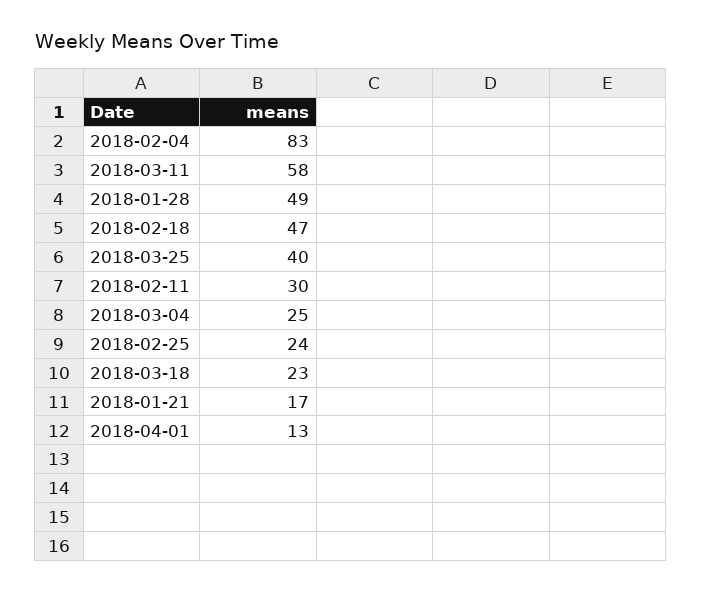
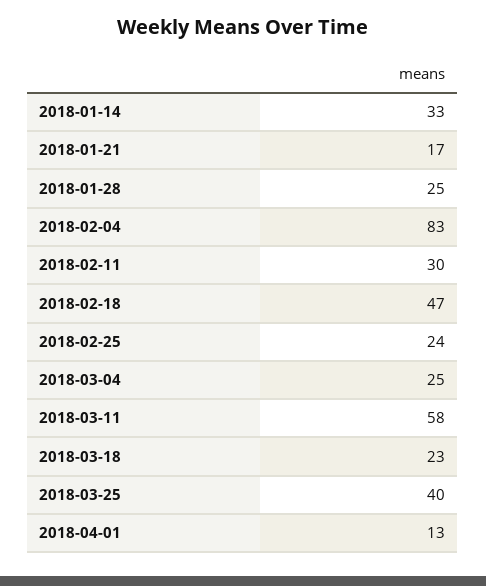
  {
    "2018-02-04": 83,
    "2018-03-11": 58,
-   "2018-01-28": 49,
+   "2018-01-28": 25,
    "2018-02-18": 47,
    "2018-03-25": 40,
    "2018-02-11": 30,
    "2018-03-04": 25,
    "2018-02-25": 24,
    "2018-03-18": 23,
    "2018-01-21": 17,
-   "2018-04-01": 13
+   "2018-04-01": 13,
+   "2018-01-14": 33
  }

